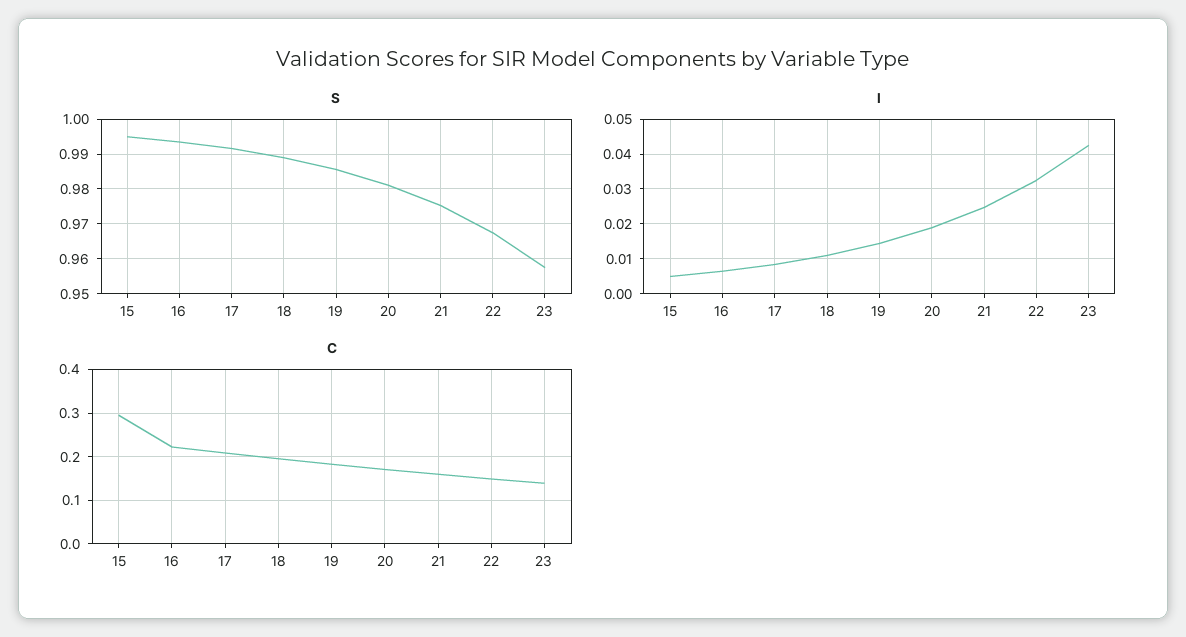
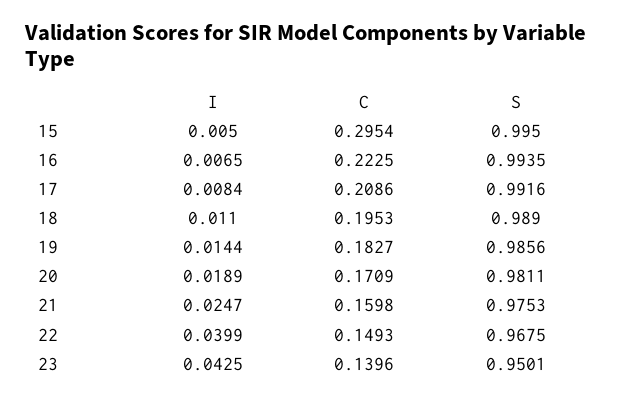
  {
    "S": {
      "15": 0.995,
      "16": 0.9935,
      "17": 0.9916,
      "18": 0.989,
      "19": 0.9856,
      "20": 0.9811,
      "21": 0.9753,
      "22": 0.9675,
-     "23": 0.958
+     "23": 0.9501
    },
    "I": {
      "15": 0.005,
      "16": 0.0065,
      "17": 0.0084,
      "18": 0.011,
      "19": 0.0144,
      "20": 0.0189,
      "21": 0.0247,
-     "22": 0.032,
+     "22": 0.0399,
      "23": 0.0425
    },
    "C": {
      "15": 0.2954,
      "16": 0.2225,
      "17": 0.2086,
      "18": 0.1953,
      "19": 0.1827,
      "20": 0.1709,
      "21": 0.1598,
      "22": 0.1493,
      "23": 0.1396
    }
  }

